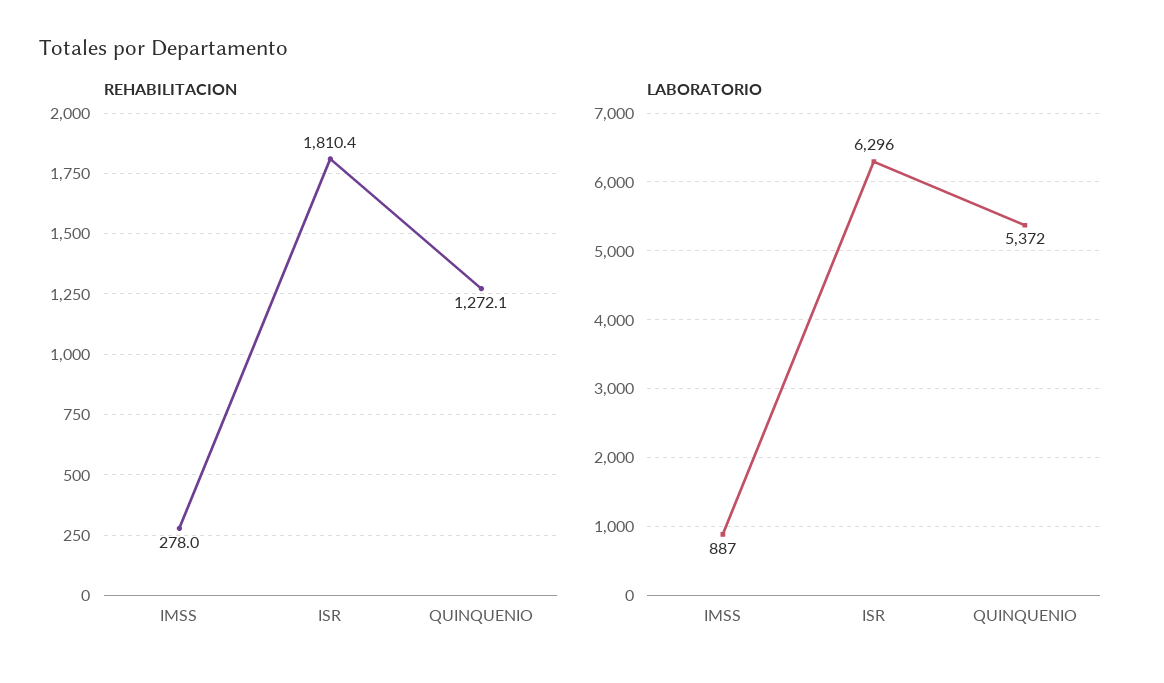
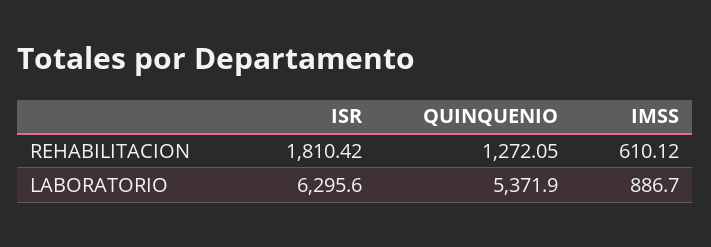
  {
    "REHABILITACION": {
-     "IMSS": 278,
+     "IMSS": 610.12,
      "ISR": 1810.42,
      "QUINQUENIO": 1272.05
    },
    "LABORATORIO": {
      "IMSS": 886.7,
      "ISR": 6295.6,
      "QUINQUENIO": 5371.9
    }
  }

